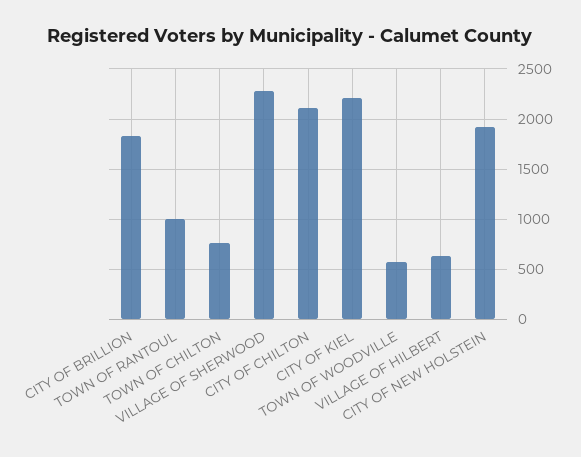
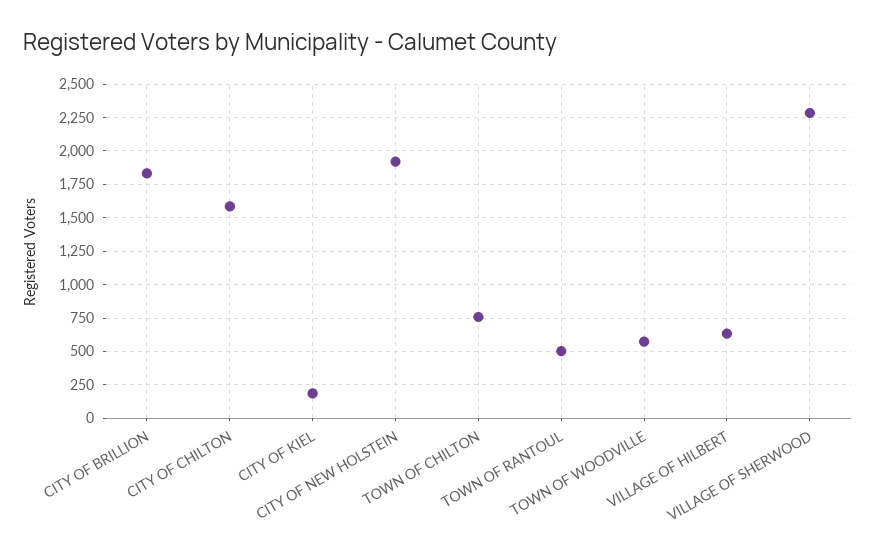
  {
    "CITY OF BRILLION": 1850,
-   "TOWN OF RANTOUL": 1000,
+   "TOWN OF RANTOUL": 500,
    "TOWN OF CHILTON": 750,
    "VILLAGE OF SHERWOOD": 2300,
-   "CITY OF CHILTON": 2100,
+   "CITY OF CHILTON": 1600,
-   "CITY OF KIEL": 2200,
+   "CITY OF KIEL": 200,
    "TOWN OF WOODVILLE": 550,
    "VILLAGE OF HILBERT": 650,
    "CITY OF NEW HOLSTEIN": 1900
  }

